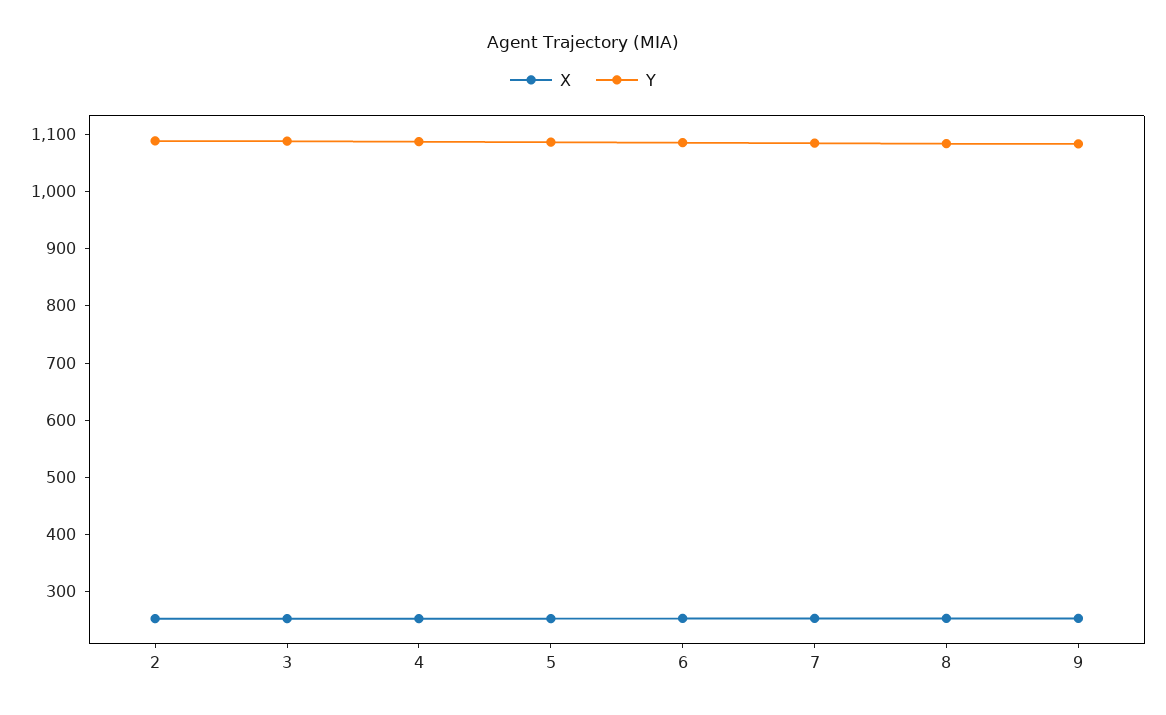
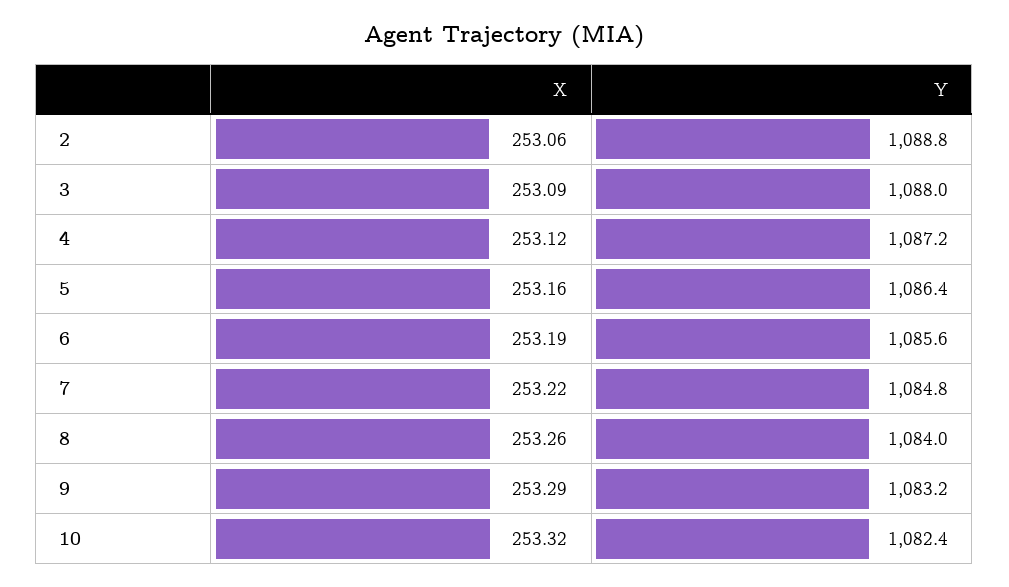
  {
    "X": {
      "2": 253.06,
      "3": 253.09,
      "4": 253.12,
      "5": 253.16,
      "6": 253.19,
      "7": 253.22,
      "8": 253.26,
-     "9": 253.29
+     "9": 253.29,
+     "10": 253.32
    },
    "Y": {
      "2": 1088.8,
      "3": 1088,
      "4": 1087.2,
      "5": 1086.4,
      "6": 1085.6,
      "7": 1084.8,
      "8": 1084,
-     "9": 1083.2
+     "9": 1083.2,
+     "10": 1082.4
    }
  }

